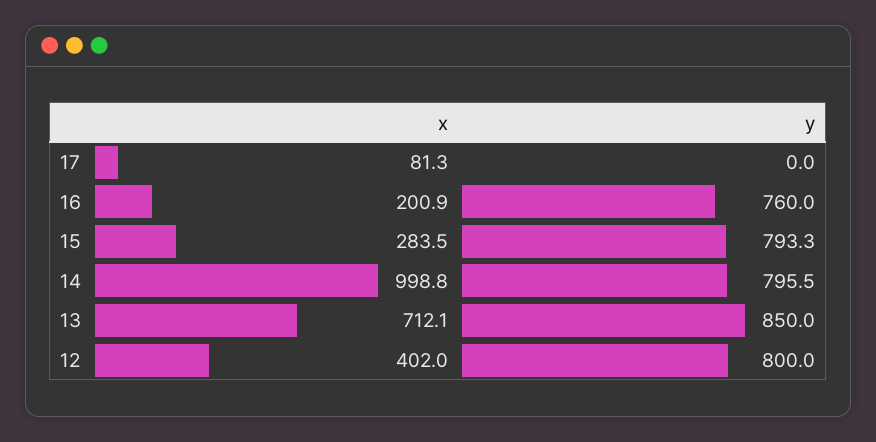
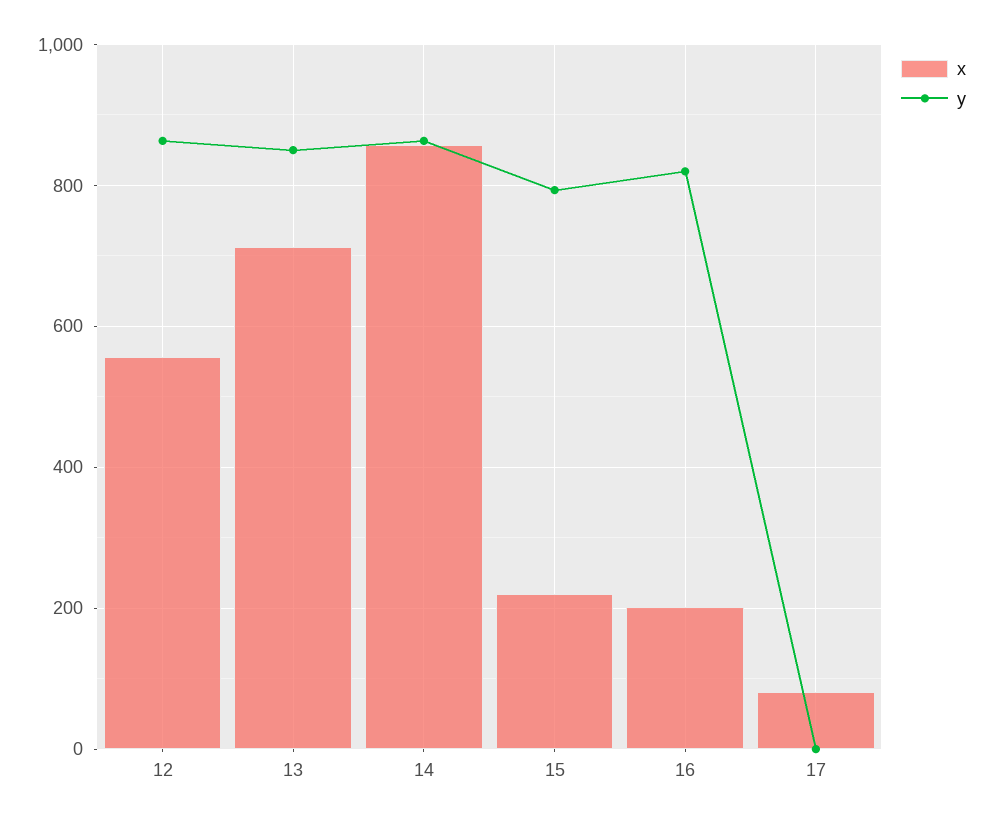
  {
    "x": {
      "17": 81.3,
      "16": 200.9,
-     "15": 283.5,
+     "15": 220,
-     "14": 998.8,
+     "14": 860,
      "13": 712.1,
-     "12": 402
+     "12": 560
    },
    "y": {
      "17": 0,
-     "16": 760,
+     "16": 820,
      "15": 793.3,
-     "14": 795.5,
+     "14": 860,
      "13": 850,
-     "12": 800
+     "12": 860
    }
  }

